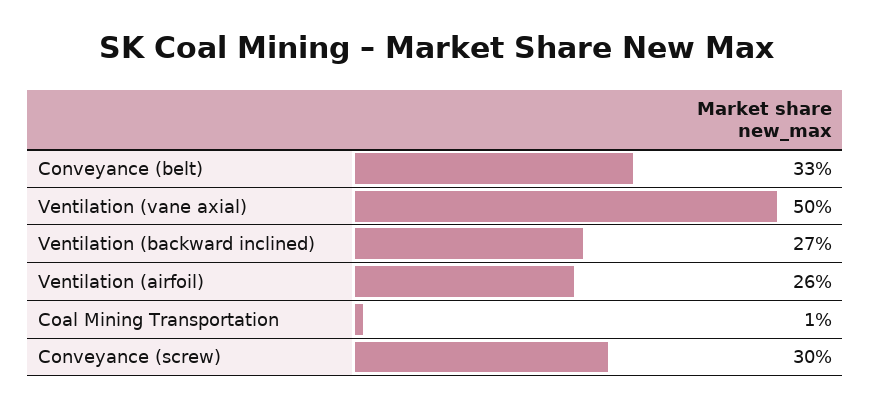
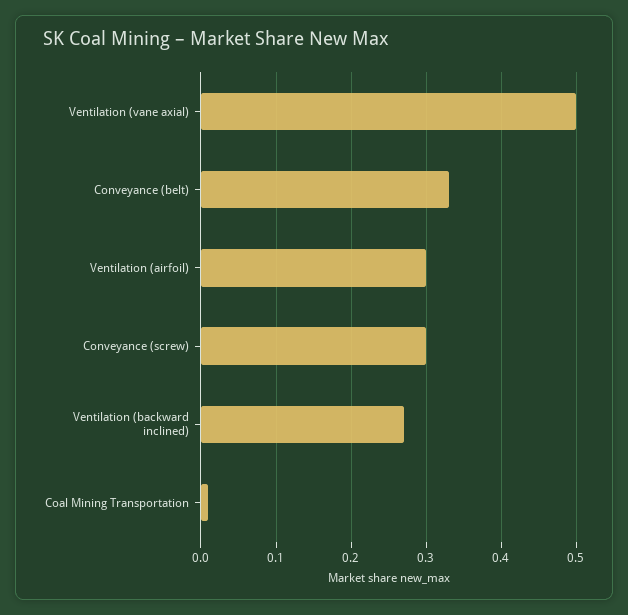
  {
    "Conveyance (belt)": 0.33,
    "Ventilation (vane axial)": 0.5,
    "Ventilation (backward inclined)": 0.27,
-   "Ventilation (airfoil)": 0.26,
+   "Ventilation (airfoil)": 0.3,
    "Coal Mining Transportation": 0.01,
    "Conveyance (screw)": 0.3
  }

